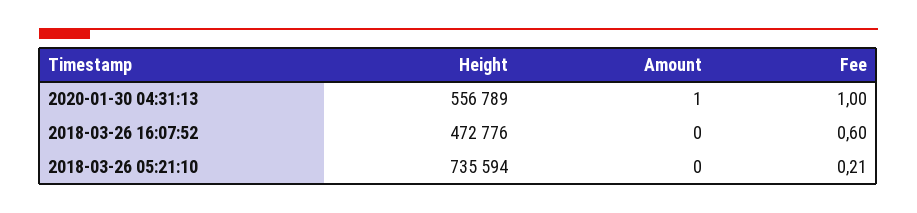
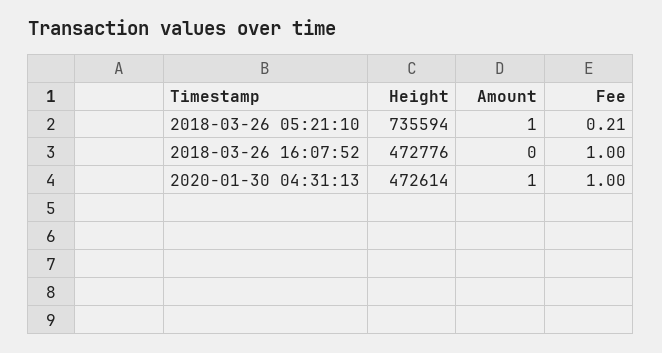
  {
    "Height": {
-     "2020-01-30 04:31:13": 556789,
+     "2020-01-30 04:31:13": 472614,
      "2018-03-26 16:07:52": 472776,
      "2018-03-26 05:21:10": 735594
    },
    "Amount": {
      "2020-01-30 04:31:13": 1,
      "2018-03-26 16:07:52": 0,
-     "2018-03-26 05:21:10": 0
+     "2018-03-26 05:21:10": 1
    },
    "Fee": {
      "2020-01-30 04:31:13": 1,
-     "2018-03-26 16:07:52": 0.6,
+     "2018-03-26 16:07:52": 1,
      "2018-03-26 05:21:10": 0.21
    }
  }

